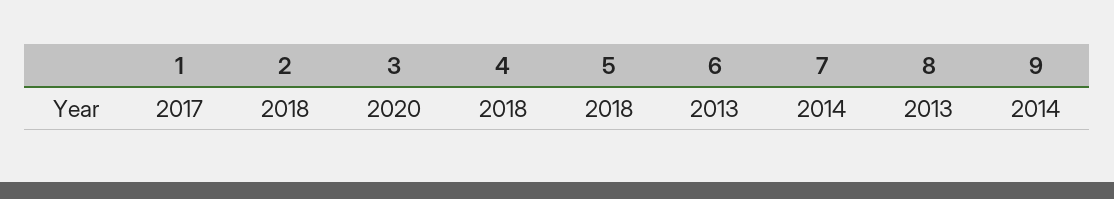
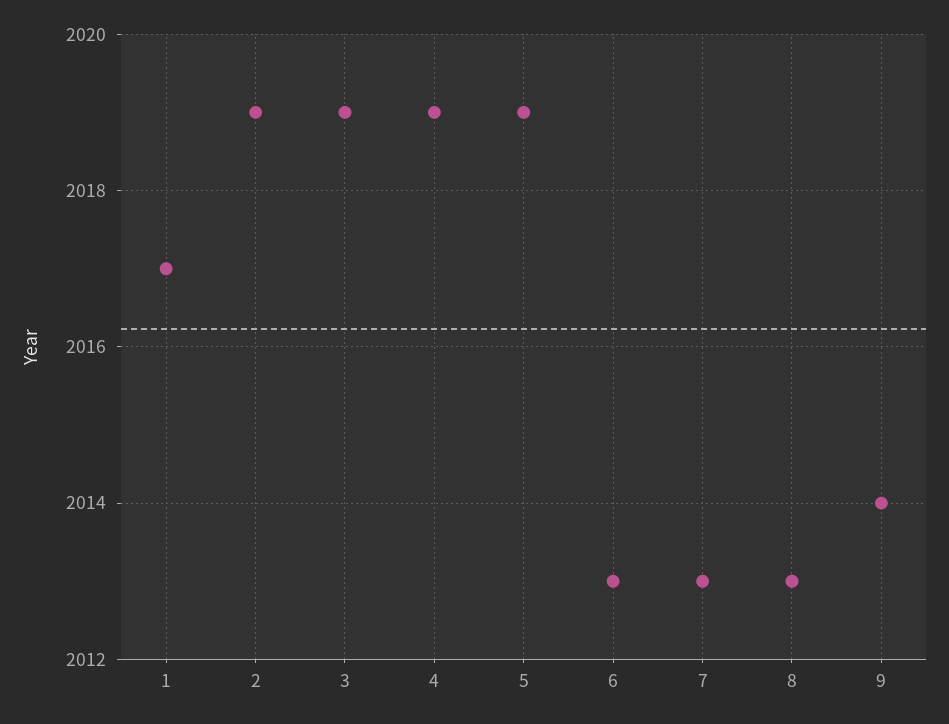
  {
    "1": 2017,
-   "2": 2018,
+   "2": 2019,
-   "3": 2020,
+   "3": 2019,
-   "4": 2018,
+   "4": 2019,
-   "5": 2018,
+   "5": 2019,
    "6": 2013,
-   "7": 2014,
+   "7": 2013,
    "8": 2013,
    "9": 2014
  }

